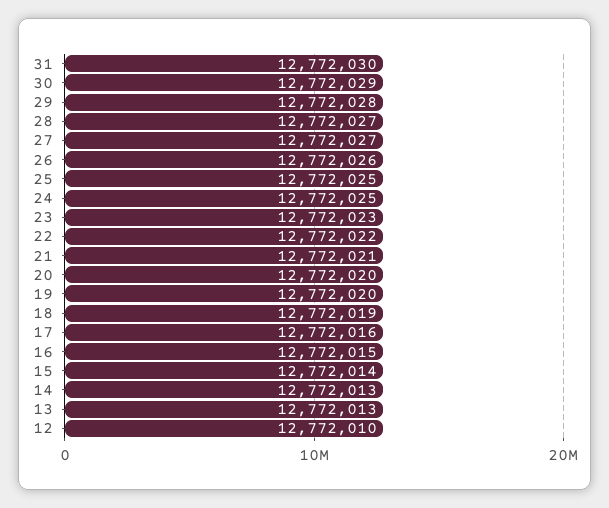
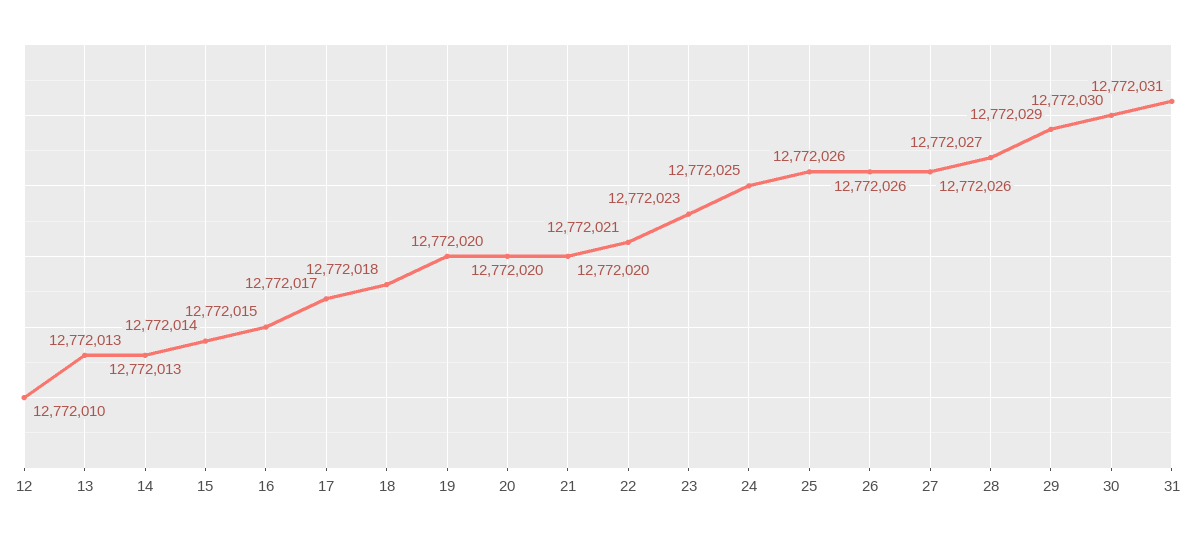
  {
-   "31": 12772030,
+   "31": 12772031,
-   "30": 12772029,
+   "30": 12772030,
-   "29": 12772028,
+   "29": 12772029,
    "28": 12772027,
-   "27": 12772027,
+   "27": 12772026,
    "26": 12772026,
-   "25": 12772025,
+   "25": 12772026,
    "24": 12772025,
    "23": 12772023,
-   "22": 12772022,
+   "22": 12772021,
-   "21": 12772021,
+   "21": 12772020,
    "20": 12772020,
    "19": 12772020,
-   "18": 12772019,
+   "18": 12772018,
-   "17": 12772016,
+   "17": 12772017,
    "16": 12772015,
    "15": 12772014,
    "14": 12772013,
    "13": 12772013,
    "12": 12772010
  }

